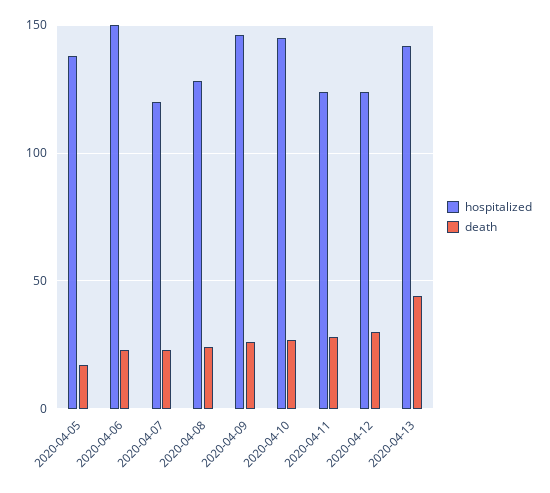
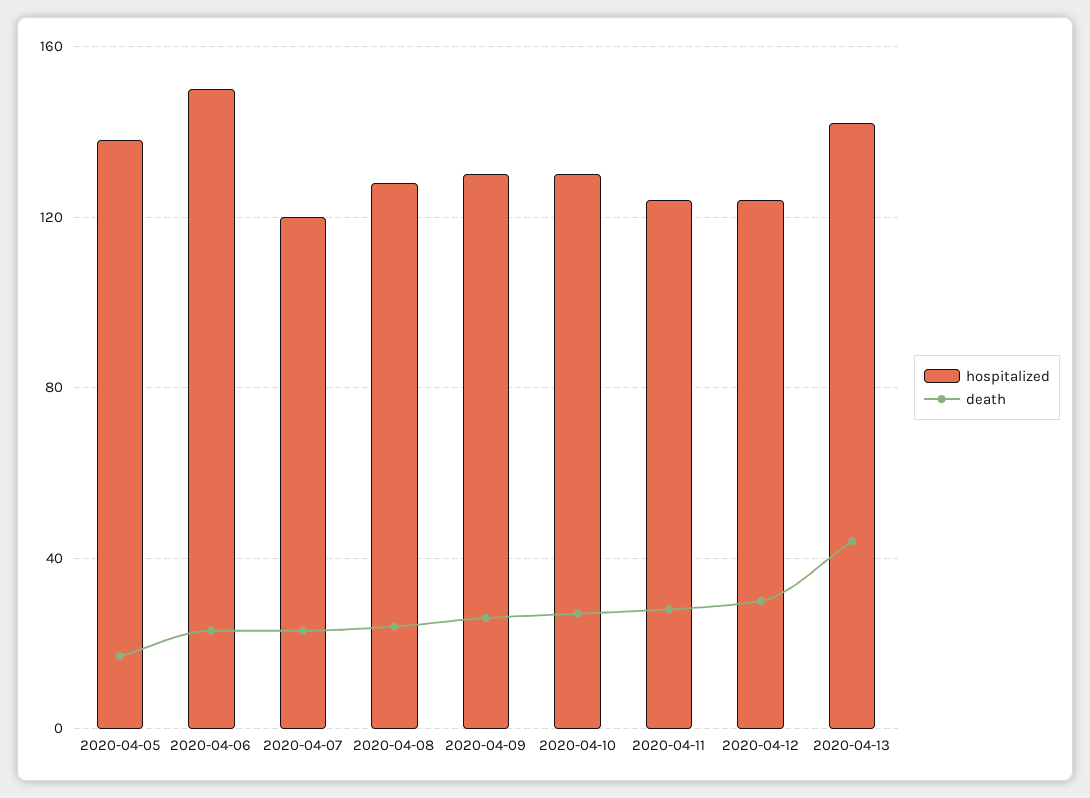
  {
    "hospitalized": {
      "2020-04-05": 140,
      "2020-04-06": 150,
      "2020-04-07": 120,
      "2020-04-08": 130,
-     "2020-04-09": 145,
+     "2020-04-09": 130,
-     "2020-04-10": 145,
+     "2020-04-10": 130,
      "2020-04-11": 125,
      "2020-04-12": 125,
      "2020-04-13": 140
    },
    "death": {
      "2020-04-05": 15,
      "2020-04-06": 25,
      "2020-04-07": 25,
      "2020-04-08": 25,
      "2020-04-09": 25,
      "2020-04-10": 25,
      "2020-04-11": 30,
      "2020-04-12": 30,
      "2020-04-13": 45
    }
  }

